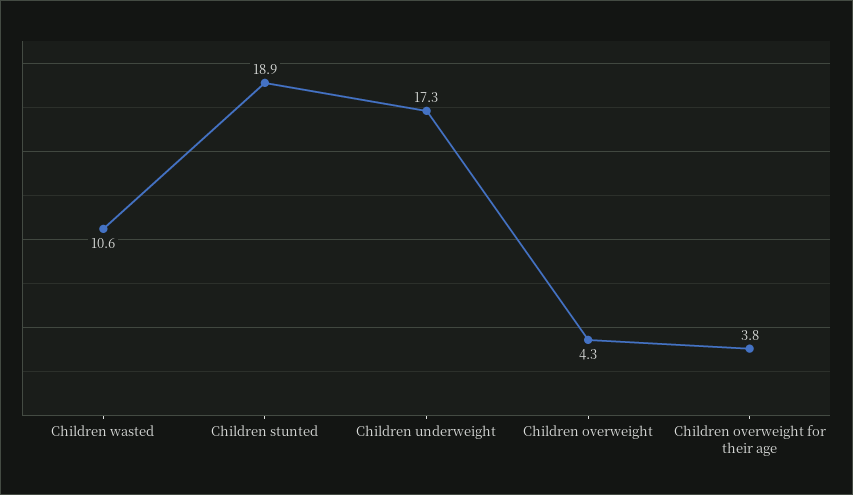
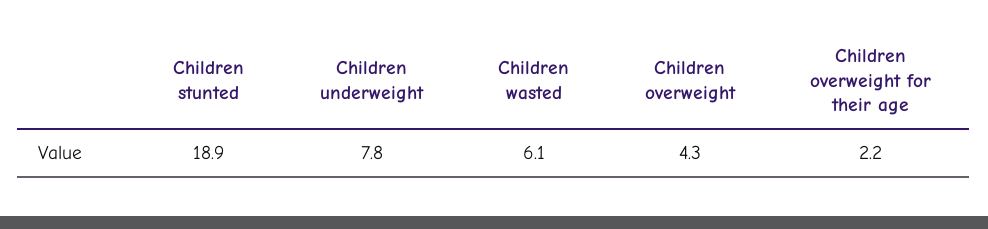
  {
-   "Children wasted": 10.6,
+   "Children wasted": 6.1,
    "Children stunted": 18.9,
-   "Children underweight": 17.3,
+   "Children underweight": 7.8,
    "Children overweight": 4.3,
-   "Children overweight for their age": 3.8
+   "Children overweight for their age": 2.2
  }

